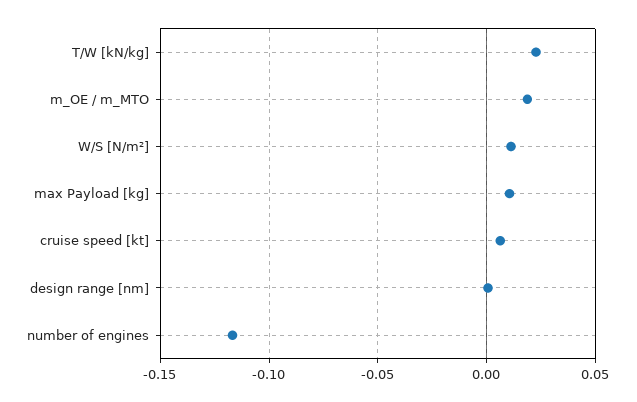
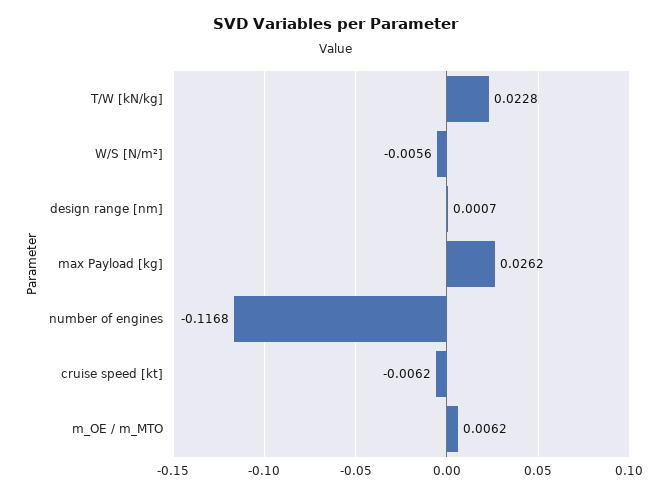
  {
    "T/W [kN/kg]": 0.0228,
-   "m_OE / m_MTO": 0.02,
+   "m_OE / m_MTO": 0.0062,
-   "W/S [N/m²]": 0.01,
+   "W/S [N/m²]": -0.0056,
-   "max Payload [kg]": 0.01,
+   "max Payload [kg]": 0.0262,
-   "cruise speed [kt]": 0.005,
+   "cruise speed [kt]": -0.0062,
    "design range [nm]": 0.0007,
    "number of engines": -0.1168
  }

